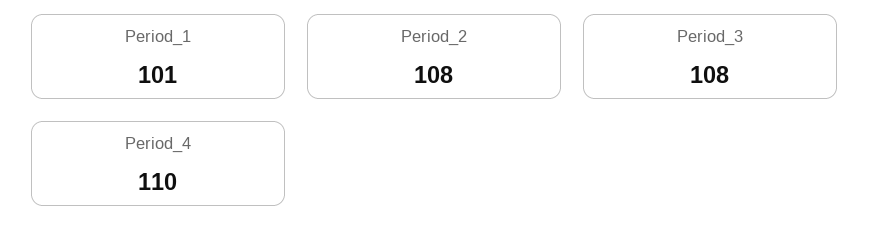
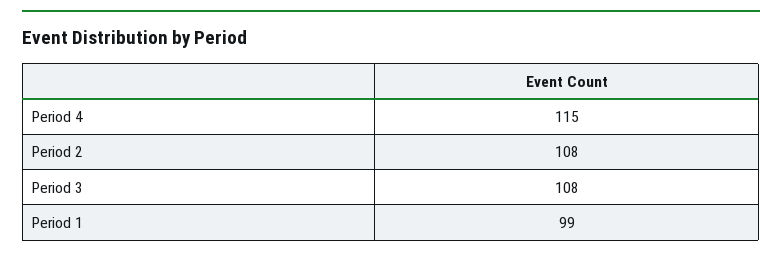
  {
-   "Period_1": 101,
+   "Period_1": 99,
    "Period_2": 108,
    "Period_3": 108,
-   "Period_4": 110
+   "Period_4": 115
  }

